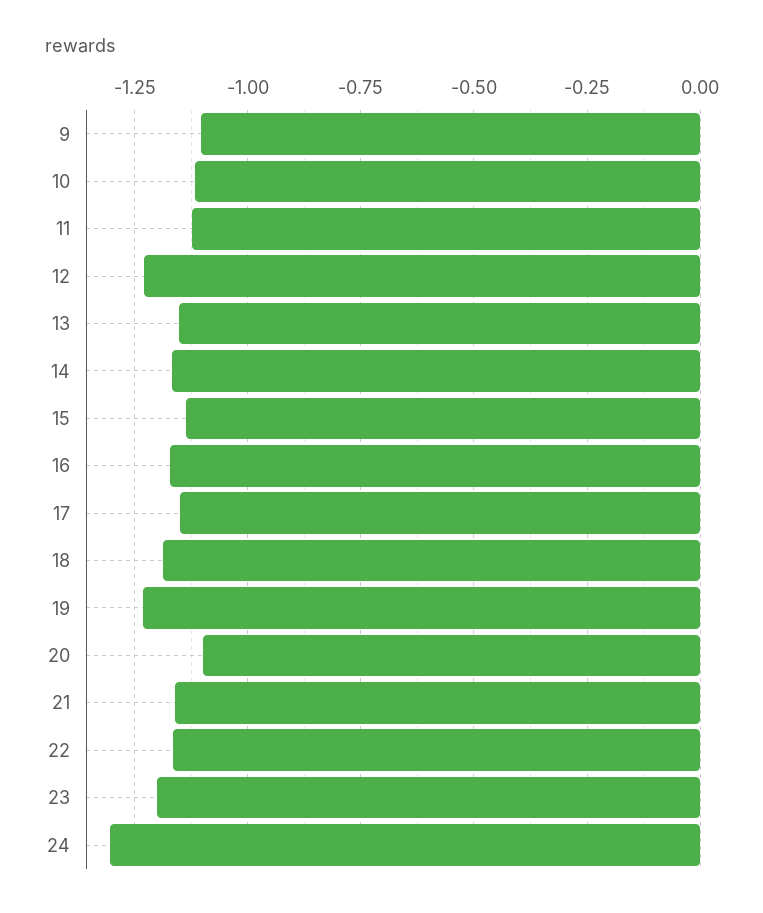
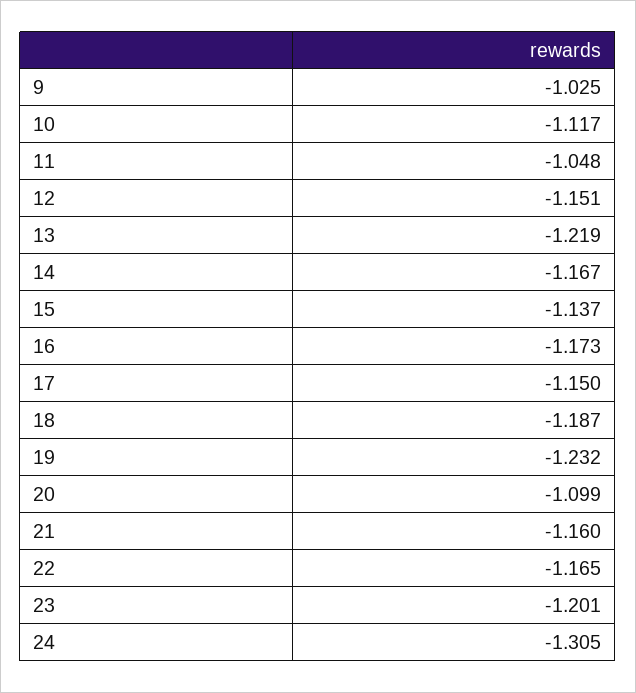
  {
-   "9": -1.1,
+   "9": -1.025,
    "10": -1.117,
-   "11": -1.125,
+   "11": -1.048,
-   "12": -1.225,
+   "12": -1.151,
-   "13": -1.15,
+   "13": -1.219,
    "14": -1.167,
    "15": -1.137,
    "16": -1.173,
    "17": -1.15,
    "18": -1.187,
    "19": -1.232,
    "20": -1.099,
    "21": -1.16,
    "22": -1.165,
    "23": -1.201,
    "24": -1.305
  }

